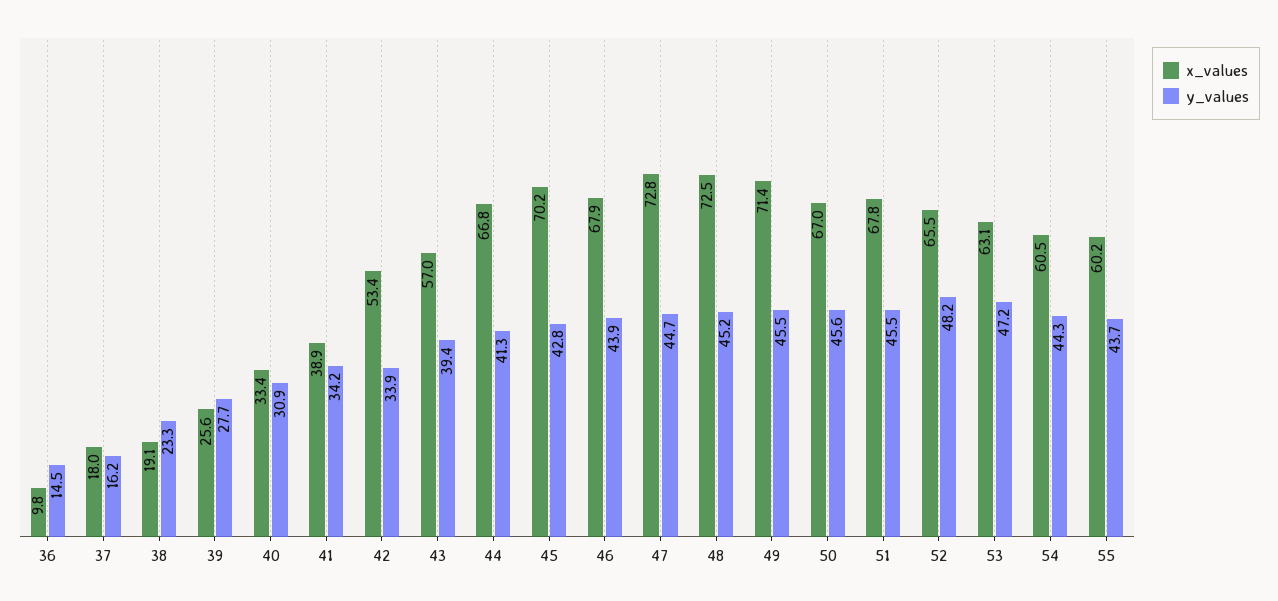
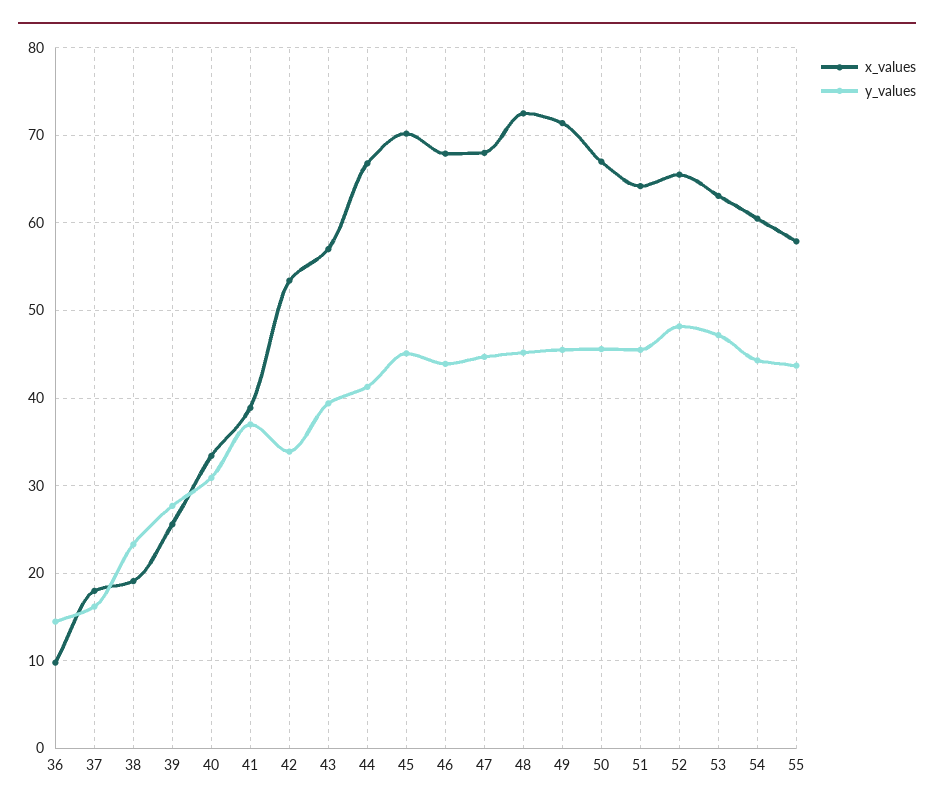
  {
    "x_values": {
      "36": 9.8,
      "37": 18,
      "38": 19.1,
      "39": 25.6,
      "40": 33.4,
      "41": 38.9,
      "42": 53.4,
      "43": 57,
      "44": 66.8,
      "45": 70.2,
      "46": 67.9,
-     "47": 72.8,
+     "47": 68,
      "48": 72.5,
      "49": 71.4,
      "50": 67,
-     "51": 67.8,
+     "51": 64,
      "52": 65.5,
      "53": 63.1,
      "54": 60.5,
-     "55": 60.2
+     "55": 58
    },
    "y_values": {
      "36": 14.5,
      "37": 16.2,
      "38": 23.3,
      "39": 27.7,
      "40": 30.9,
-     "41": 34.2,
+     "41": 37,
      "42": 33.9,
      "43": 39.4,
      "44": 41.3,
-     "45": 42.8,
+     "45": 45,
      "46": 43.9,
      "47": 44.7,
      "48": 45.2,
      "49": 45.5,
      "50": 45.6,
      "51": 45.5,
      "52": 48.2,
      "53": 47.2,
      "54": 44.3,
      "55": 43.7
    }
  }

